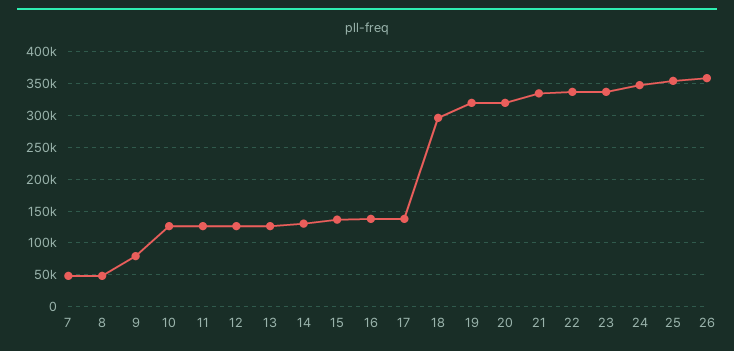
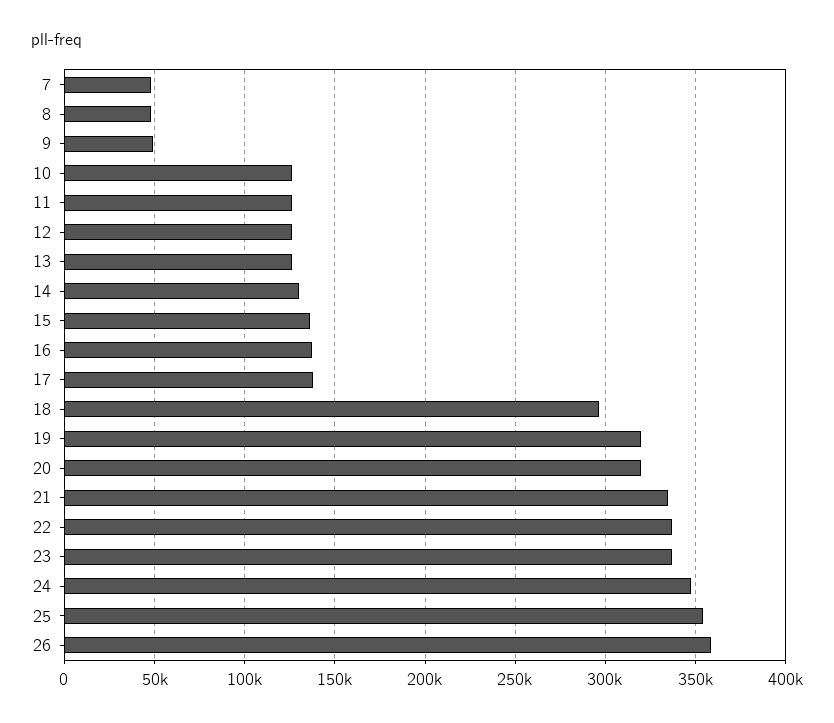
  {
    "7": 50000,
    "8": 50000,
-   "9": 80000,
+   "9": 50000,
    "10": 125000,
    "11": 125000,
    "12": 125000,
    "13": 125000,
    "14": 130000,
    "15": 135000,
    "16": 140000,
    "17": 140000,
    "18": 295000,
    "19": 320000,
    "20": 320000,
    "21": 335000,
    "22": 335000,
    "23": 335000,
    "24": 345000,
    "25": 355000,
    "26": 360000
  }

